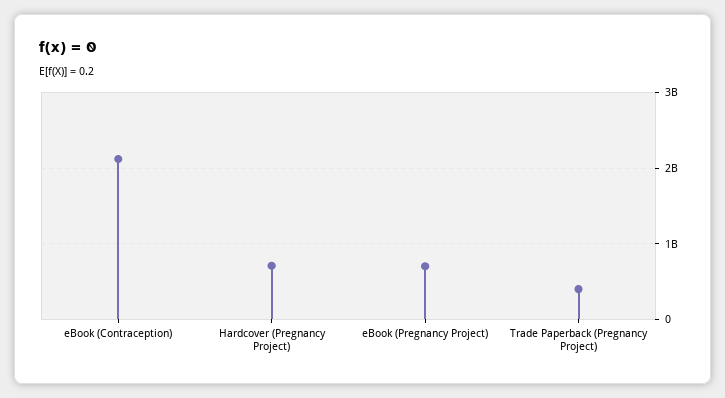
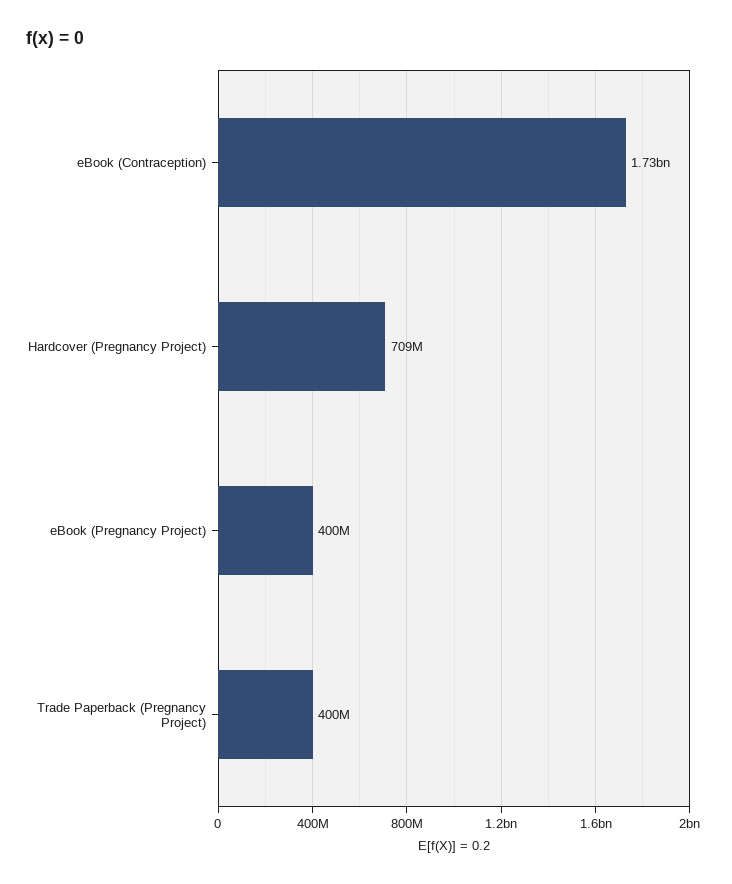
  {
-   "eBook (Contraception)": 2100000000,
+   "eBook (Contraception)": 1730000000,
    "Hardcover (Pregnancy Project)": 709000000,
-   "eBook (Pregnancy Project)": 700000000,
+   "eBook (Pregnancy Project)": 400000000,
    "Trade Paperback (Pregnancy Project)": 400000000
  }

